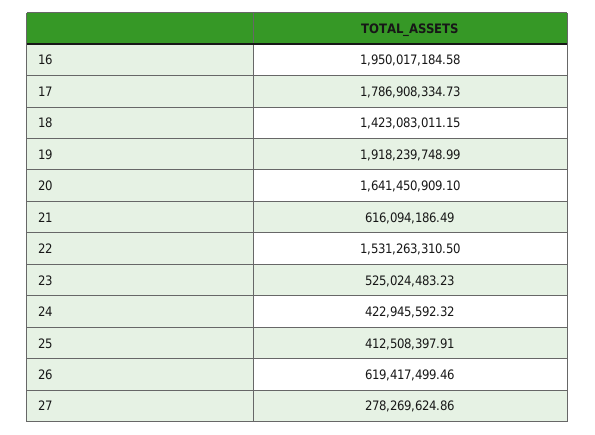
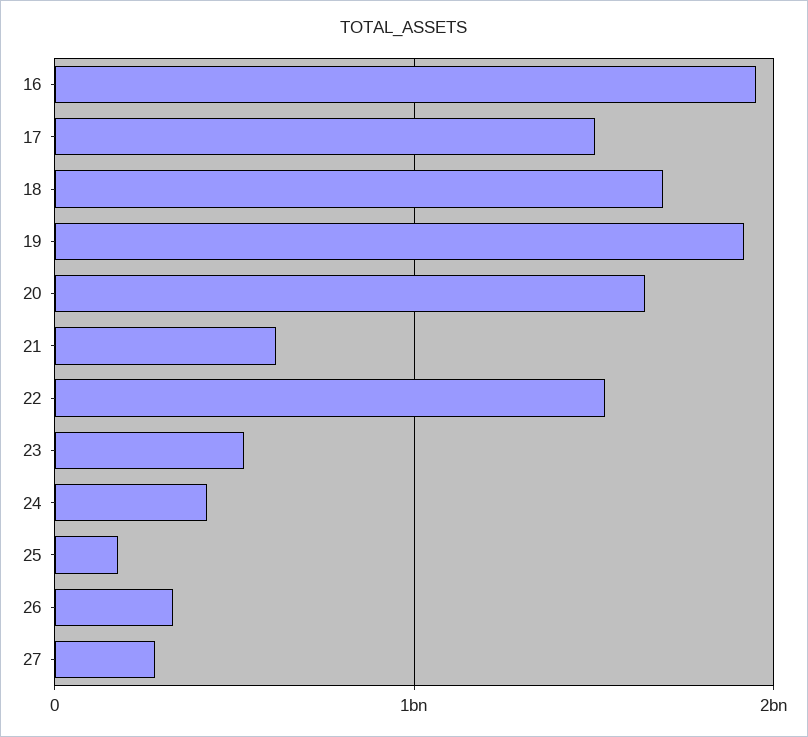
  {
    "16": 1950017184.58,
-   "17": 1786908334.73,
+   "17": 1500000000,
-   "18": 1423083011.15,
+   "18": 1700000000,
    "19": 1918239748.99,
    "20": 1641450909.1,
    "21": 616094186.49,
    "22": 1531263310.5,
    "23": 525024483.23,
    "24": 422945592.32,
-   "25": 412508397.91,
+   "25": 200000000,
-   "26": 619417499.46,
+   "26": 300000000,
    "27": 278269624.86
  }

